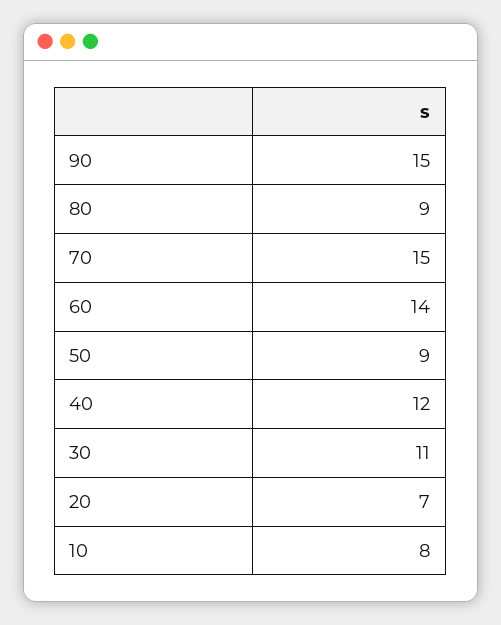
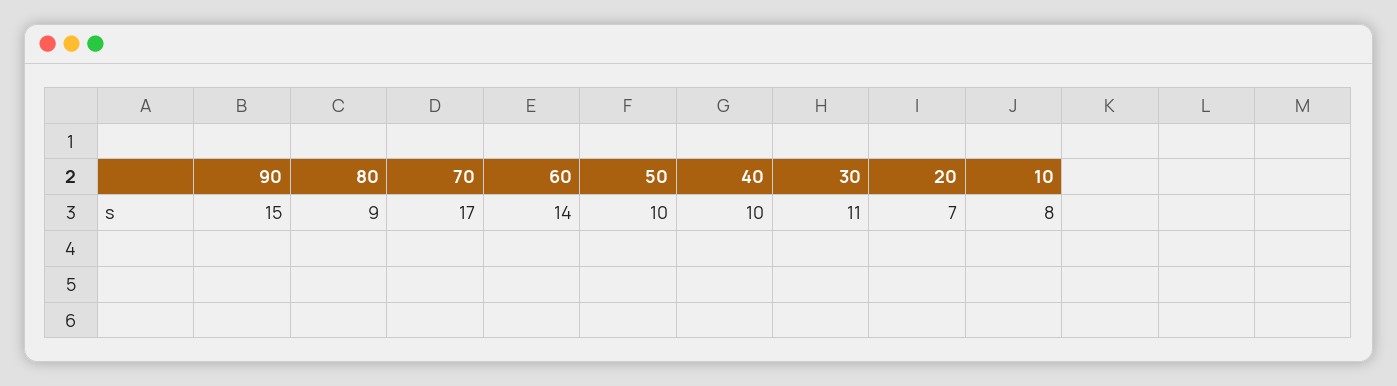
  {
    "90": 15,
    "80": 9,
-   "70": 15,
+   "70": 17,
    "60": 14,
-   "50": 9,
+   "50": 10,
-   "40": 12,
+   "40": 10,
    "30": 11,
    "20": 7,
    "10": 8
  }

